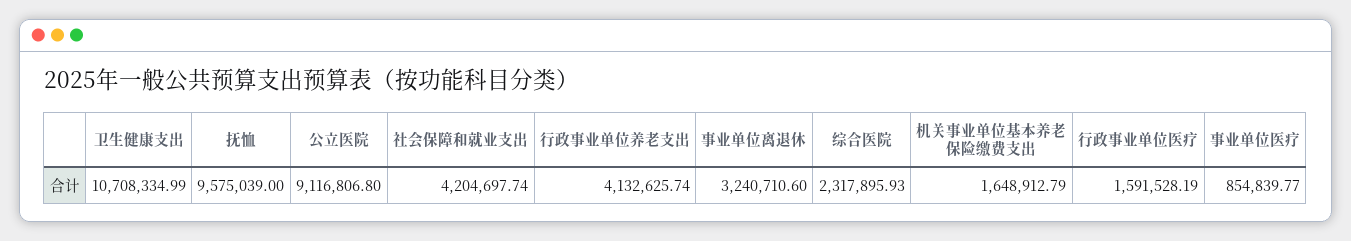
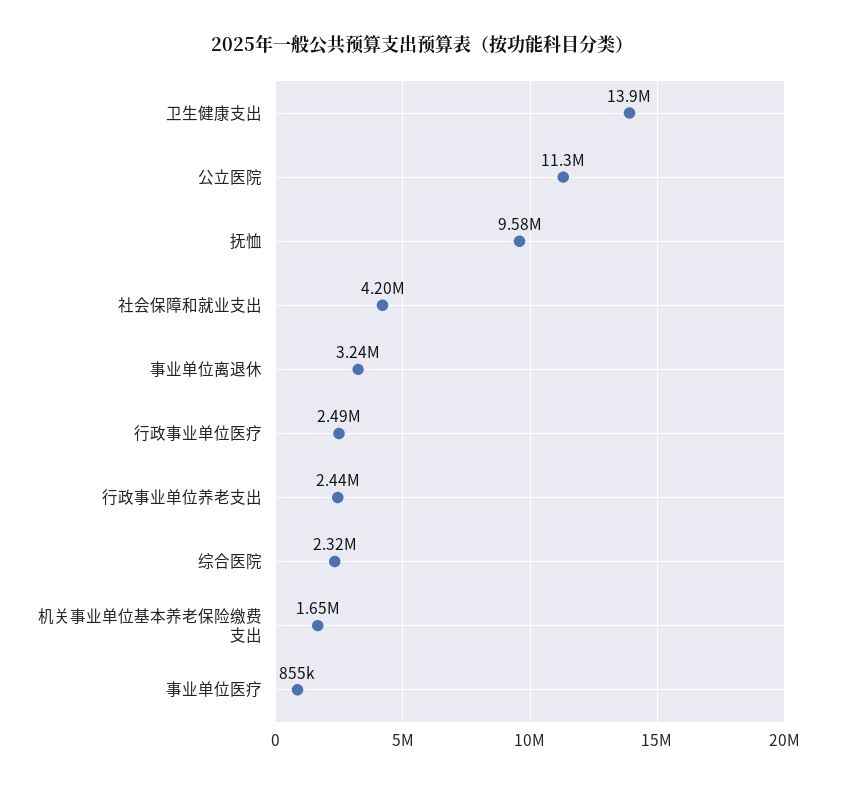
  {
-   "卫生健康支出": 10708334.99,
+   "卫生健康支出": 13900000,
    "抚恤": 9575039,
-   "公立医院": 9116806.8,
+   "公立医院": 11300000,
    "社会保障和就业支出": 4204697.74,
-   "行政事业单位养老支出": 4132625.74,
+   "行政事业单位养老支出": 2440000,
    "事业单位离退休": 3240710.6,
    "综合医院": 2317895.93,
    "机关事业单位基本养老保险缴费支出": 1648912.79,
-   "行政事业单位医疗": 1591528.19,
+   "行政事业单位医疗": 2490000,
    "事业单位医疗": 854839.77
  }

